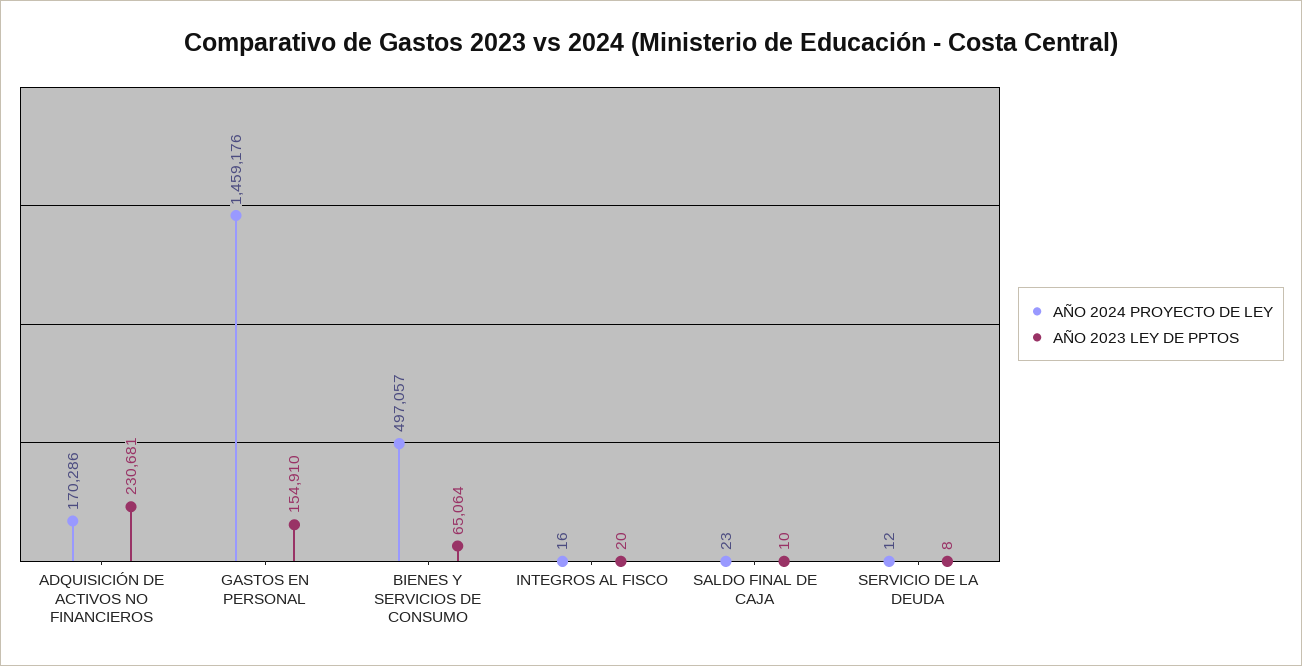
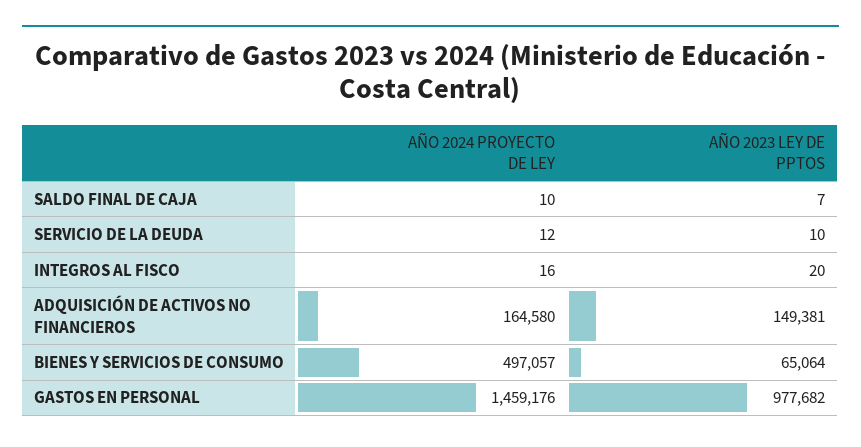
  {
    "AÑO 2024 PROYECTO DE LEY": {
-     "ADQUISICIÓN DE ACTIVOS NO FINANCIEROS": 170286,
+     "ADQUISICIÓN DE ACTIVOS NO FINANCIEROS": 164580,
      "GASTOS EN PERSONAL": 1459176,
      "BIENES Y SERVICIOS DE CONSUMO": 497057,
      "INTEGROS AL FISCO": 16,
-     "SALDO FINAL DE CAJA": 23,
+     "SALDO FINAL DE CAJA": 10,
      "SERVICIO DE LA DEUDA": 12
    },
    "AÑO 2023 LEY DE PPTOS": {
-     "ADQUISICIÓN DE ACTIVOS NO FINANCIEROS": 230681,
+     "ADQUISICIÓN DE ACTIVOS NO FINANCIEROS": 149381,
-     "GASTOS EN PERSONAL": 154910,
+     "GASTOS EN PERSONAL": 977682,
      "BIENES Y SERVICIOS DE CONSUMO": 65064,
      "INTEGROS AL FISCO": 20,
-     "SALDO FINAL DE CAJA": 10,
+     "SALDO FINAL DE CAJA": 7,
-     "SERVICIO DE LA DEUDA": 8
+     "SERVICIO DE LA DEUDA": 10
    }
  }

